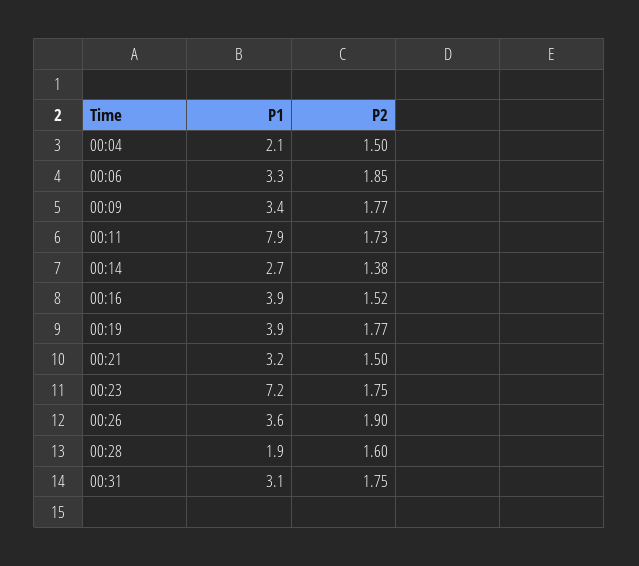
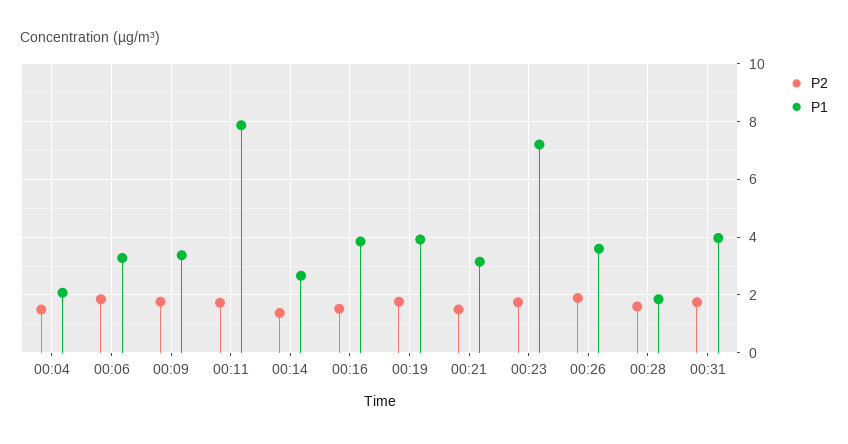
  {
    "P1": {
      "00:04": 2.1,
      "00:06": 3.3,
      "00:09": 3.4,
      "00:11": 7.9,
      "00:14": 2.7,
      "00:16": 3.9,
      "00:19": 3.9,
      "00:21": 3.2,
      "00:23": 7.2,
      "00:26": 3.6,
      "00:28": 1.9,
-     "00:31": 3.1
+     "00:31": 4
    },
    "P2": {
      "00:04": 1.5,
      "00:06": 1.85,
      "00:09": 1.77,
      "00:11": 1.73,
      "00:14": 1.38,
      "00:16": 1.52,
      "00:19": 1.77,
      "00:21": 1.5,
      "00:23": 1.75,
      "00:26": 1.9,
      "00:28": 1.6,
      "00:31": 1.75
    }
  }

